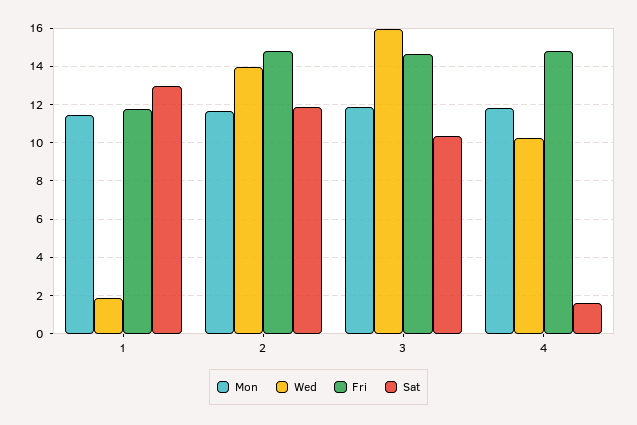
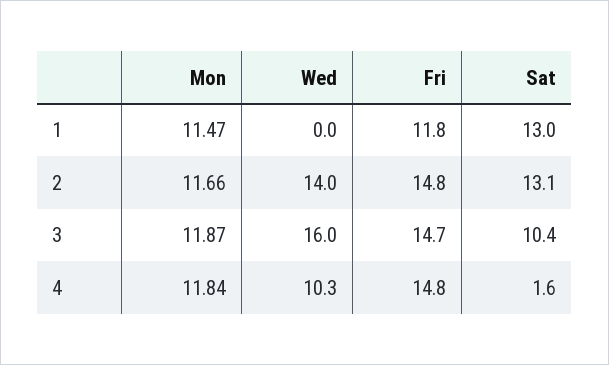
  {
    "Mon": {
      "1": 11.47,
      "2": 11.66,
      "3": 11.87,
      "4": 11.84
    },
    "Wed": {
-     "1": 2,
+     "1": 0,
      "2": 14,
      "3": 16,
      "4": 10.3
    },
    "Fri": {
      "1": 11.8,
      "2": 14.8,
      "3": 14.7,
      "4": 14.8
    },
    "Sat": {
      "1": 13,
-     "2": 12,
+     "2": 13.1,
      "3": 10.4,
      "4": 1.6
    }
  }

